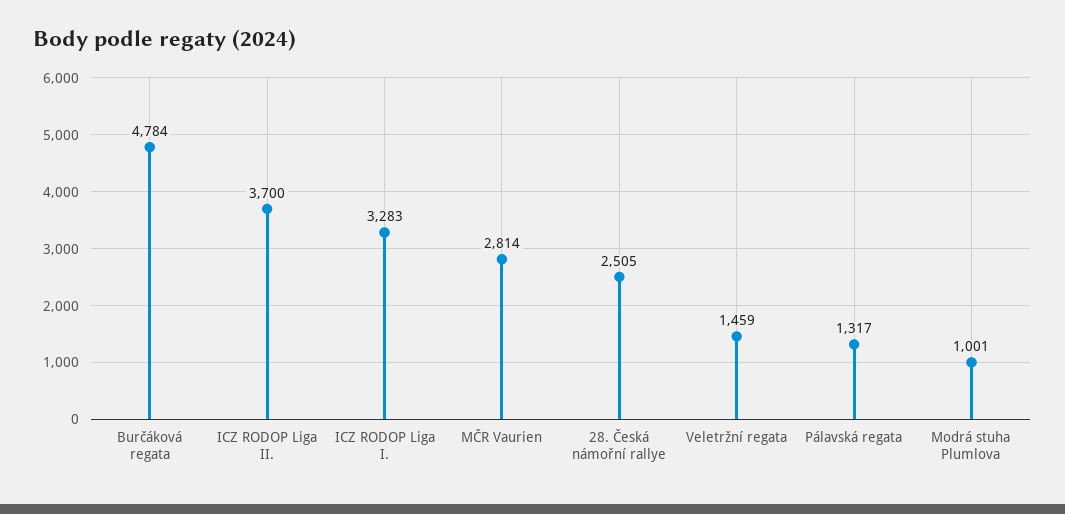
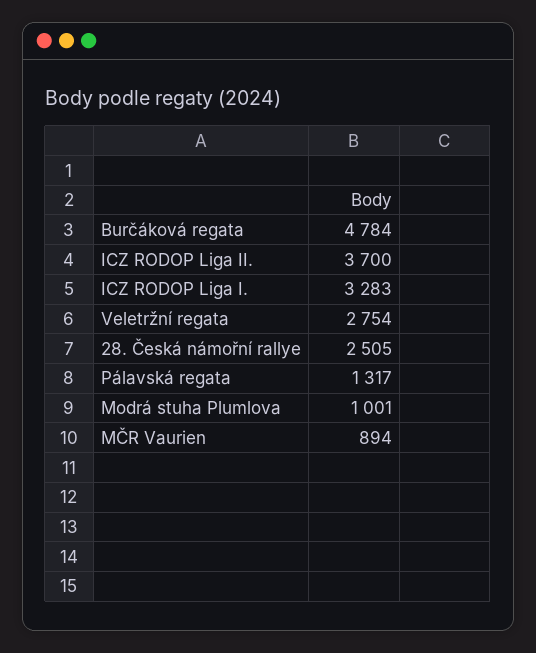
  {
    "Burčáková regata": 4784,
    "ICZ RODOP Liga II.": 3700,
    "ICZ RODOP Liga I.": 3283,
-   "MČR Vaurien": 2814,
+   "MČR Vaurien": 894,
    "28. Česká námořní rallye": 2505,
-   "Veletržní regata": 1459,
+   "Veletržní regata": 2754,
    "Pálavská regata": 1317,
    "Modrá stuha Plumlova": 1001
  }

